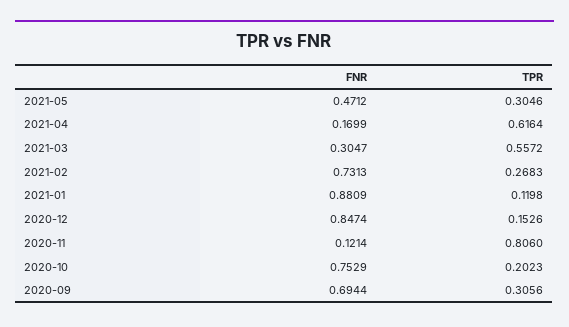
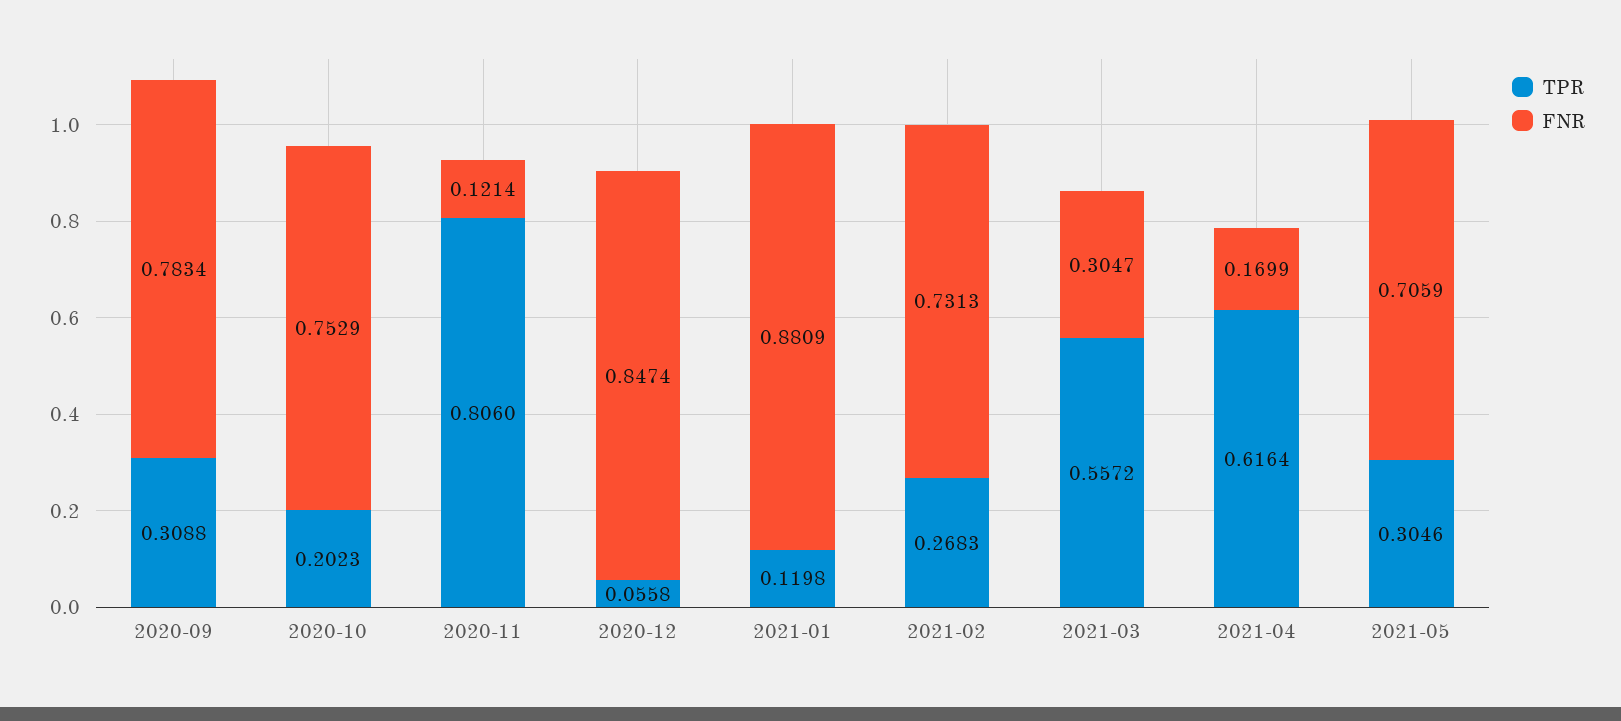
  {
    "FNR": {
-     "2021-05": 0.4712,
+     "2021-05": 0.7059,
      "2021-04": 0.1699,
      "2021-03": 0.3047,
      "2021-02": 0.7313,
      "2021-01": 0.8809,
      "2020-12": 0.8474,
      "2020-11": 0.1214,
      "2020-10": 0.7529,
-     "2020-09": 0.6944
+     "2020-09": 0.7834
    },
    "TPR": {
      "2021-05": 0.3046,
      "2021-04": 0.6164,
      "2021-03": 0.5572,
      "2021-02": 0.2683,
      "2021-01": 0.1198,
-     "2020-12": 0.1526,
+     "2020-12": 0.0558,
      "2020-11": 0.806,
      "2020-10": 0.2023,
-     "2020-09": 0.3056
+     "2020-09": 0.3088
    }
  }

